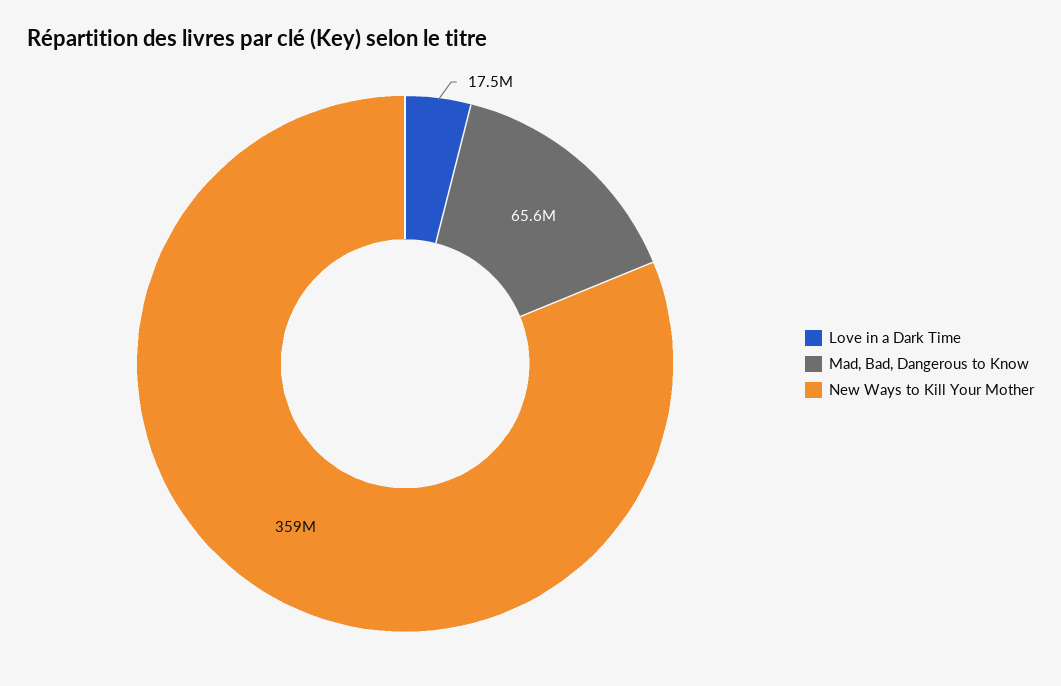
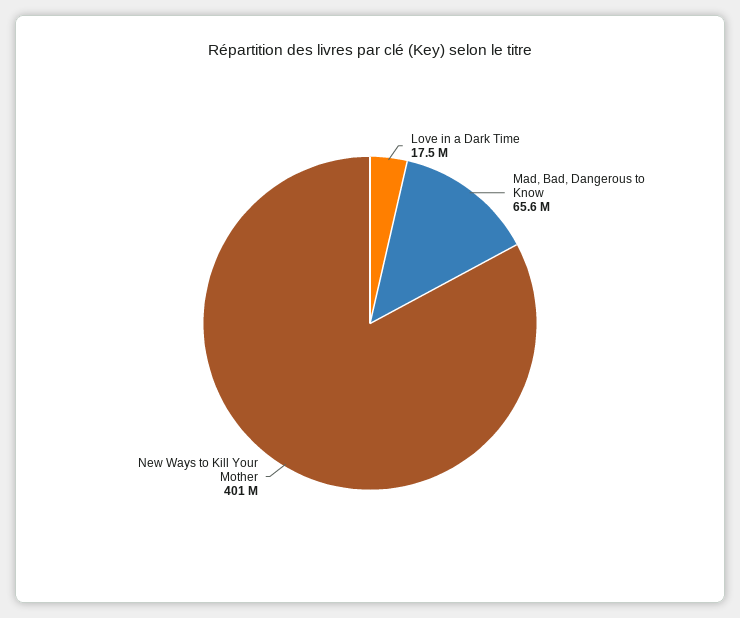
  {
    "Love in a Dark Time": 17500000,
    "Mad, Bad, Dangerous to Know": 65600000,
-   "New Ways to Kill Your Mother": 359000000
+   "New Ways to Kill Your Mother": 401000000
  }

